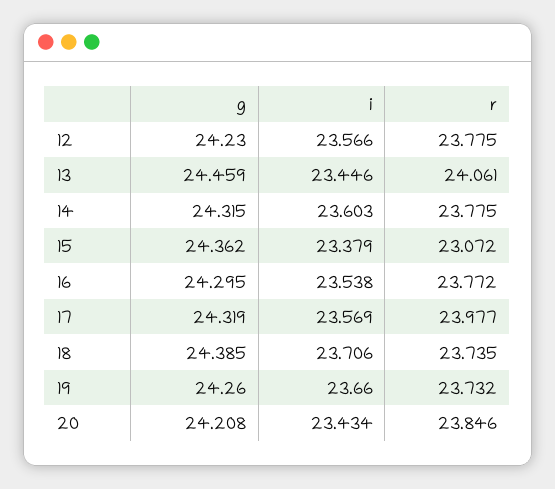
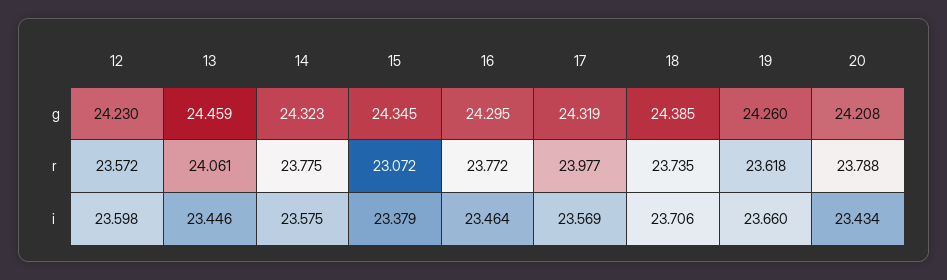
  {
    "g": {
      "12": 24.23,
      "13": 24.459,
-     "14": 24.315,
+     "14": 24.323,
-     "15": 24.362,
+     "15": 24.345,
      "16": 24.295,
      "17": 24.319,
      "18": 24.385,
      "19": 24.26,
      "20": 24.208
    },
    "i": {
-     "12": 23.566,
+     "12": 23.598,
      "13": 23.446,
-     "14": 23.603,
+     "14": 23.575,
      "15": 23.379,
-     "16": 23.538,
+     "16": 23.464,
      "17": 23.569,
      "18": 23.706,
      "19": 23.66,
      "20": 23.434
    },
    "r": {
-     "12": 23.775,
+     "12": 23.572,
      "13": 24.061,
      "14": 23.775,
      "15": 23.072,
      "16": 23.772,
      "17": 23.977,
      "18": 23.735,
-     "19": 23.732,
+     "19": 23.618,
-     "20": 23.846
+     "20": 23.788
    }
  }

